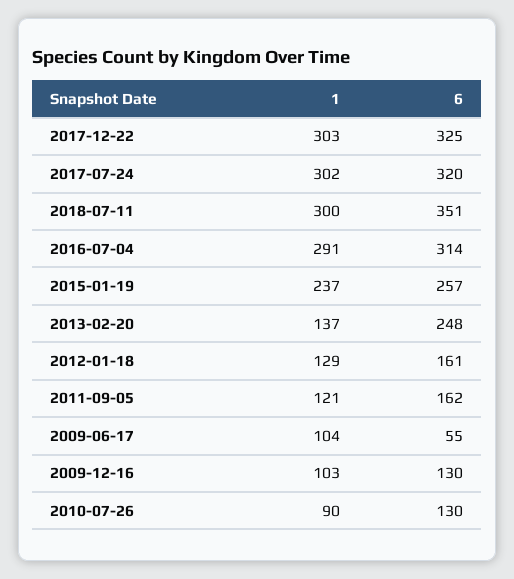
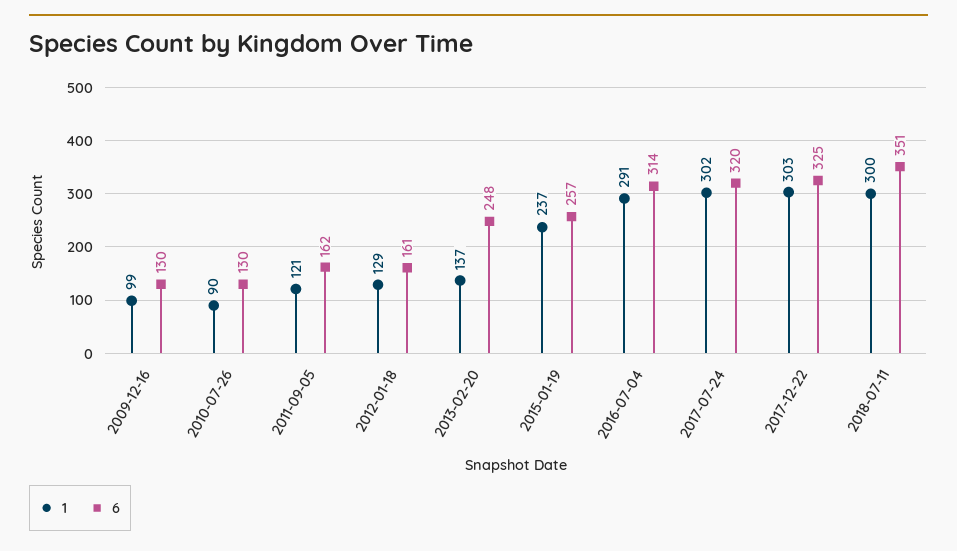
  {
    "1": {
      "2017-12-22": 303,
      "2017-07-24": 302,
      "2018-07-11": 300,
      "2016-07-04": 291,
      "2015-01-19": 237,
      "2013-02-20": 137,
      "2012-01-18": 129,
      "2011-09-05": 121,
-     "2009-06-17": 104,
-     "2009-12-16": 103,
+     "2009-12-16": 99,
      "2010-07-26": 90
    },
    "6": {
      "2017-12-22": 325,
      "2017-07-24": 320,
      "2018-07-11": 351,
      "2016-07-04": 314,
      "2015-01-19": 257,
      "2013-02-20": 248,
      "2012-01-18": 161,
      "2011-09-05": 162,
-     "2009-06-17": 55,
      "2009-12-16": 130,
      "2010-07-26": 130
    }
  }

